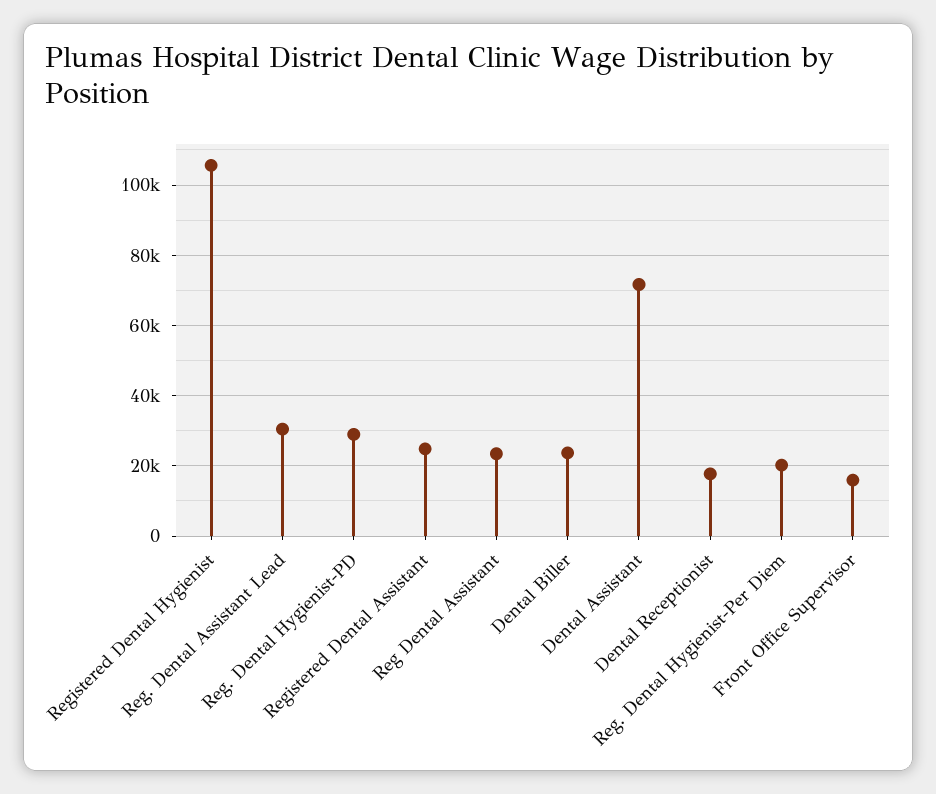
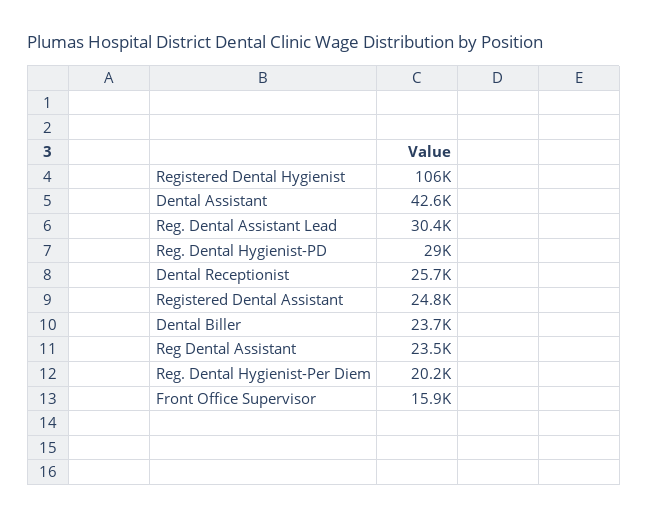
  {
    "Registered Dental Hygienist": 106000,
    "Reg. Dental Assistant Lead": 30400,
    "Reg. Dental Hygienist-PD": 29000,
    "Registered Dental Assistant": 24800,
    "Reg Dental Assistant": 23500,
    "Dental Biller": 23700,
-   "Dental Assistant": 72000,
+   "Dental Assistant": 42600,
-   "Dental Receptionist": 18000,
+   "Dental Receptionist": 25700,
    "Reg. Dental Hygienist-Per Diem": 20200,
    "Front Office Supervisor": 15900
  }

